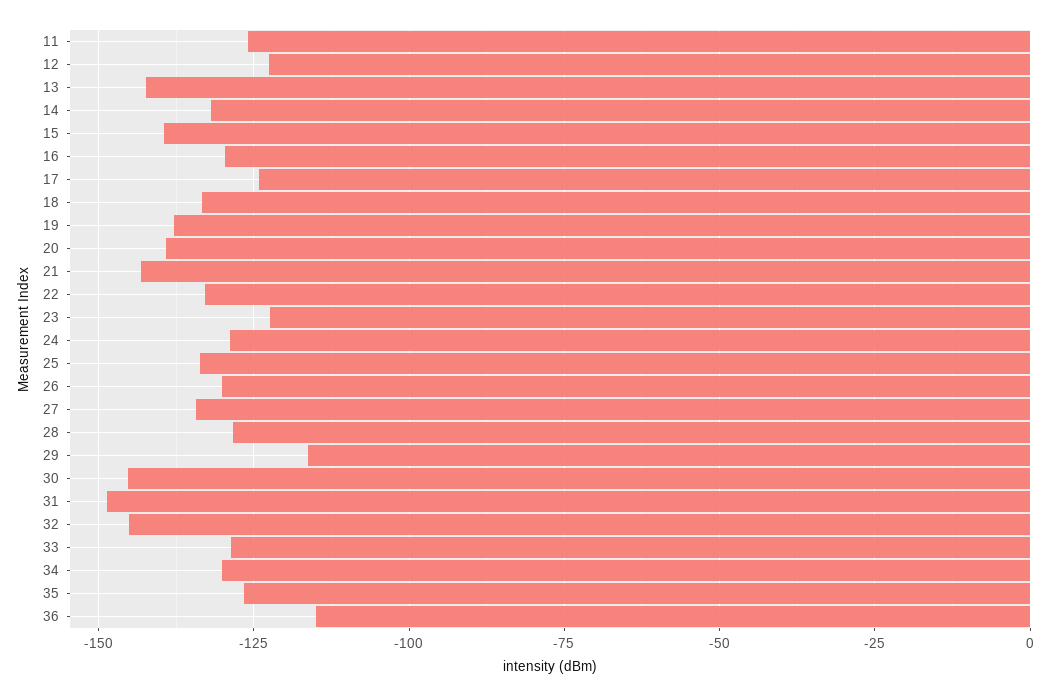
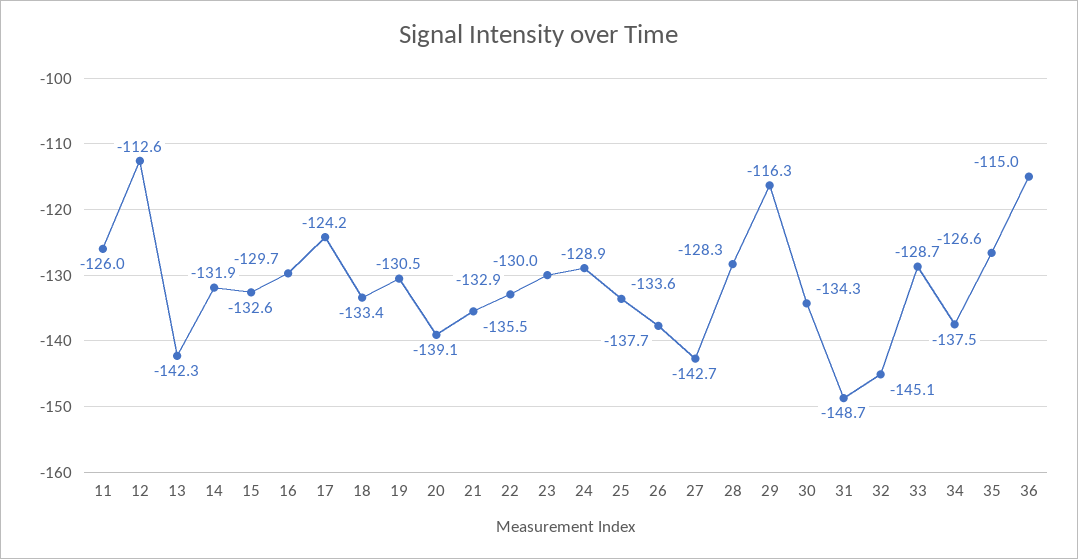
  {
    "11": -126,
-   "12": -122.5,
+   "12": -112.6,
    "13": -142.3,
    "14": -131.9,
-   "15": -140,
+   "15": -132.6,
    "16": -129.7,
    "17": -124.2,
    "18": -133.4,
-   "19": -137.5,
+   "19": -130.5,
    "20": -139.1,
-   "21": -142.5,
+   "21": -135.5,
    "22": -132.9,
-   "23": -122.5,
+   "23": -130,
    "24": -128.9,
    "25": -133.6,
-   "26": -130,
+   "26": -137.7,
-   "27": -135,
+   "27": -142.7,
    "28": -128.3,
    "29": -116.3,
-   "30": -145,
+   "30": -134.3,
    "31": -148.7,
    "32": -145.1,
    "33": -128.7,
-   "34": -130,
+   "34": -137.5,
    "35": -126.6,
    "36": -115
  }

